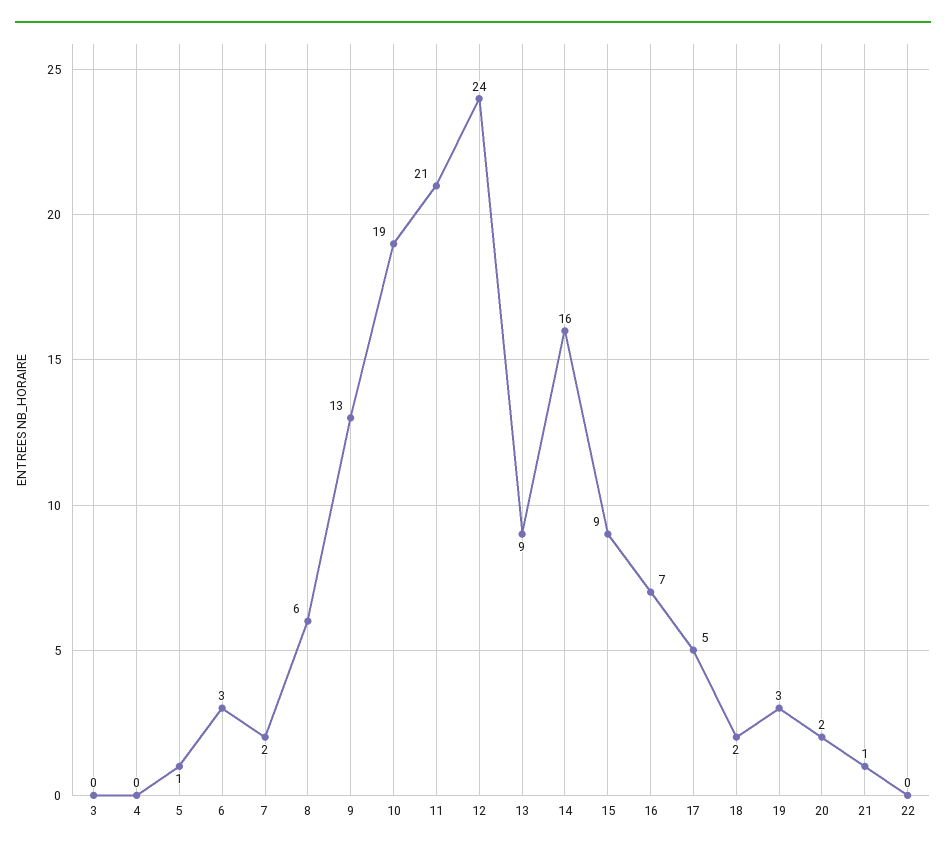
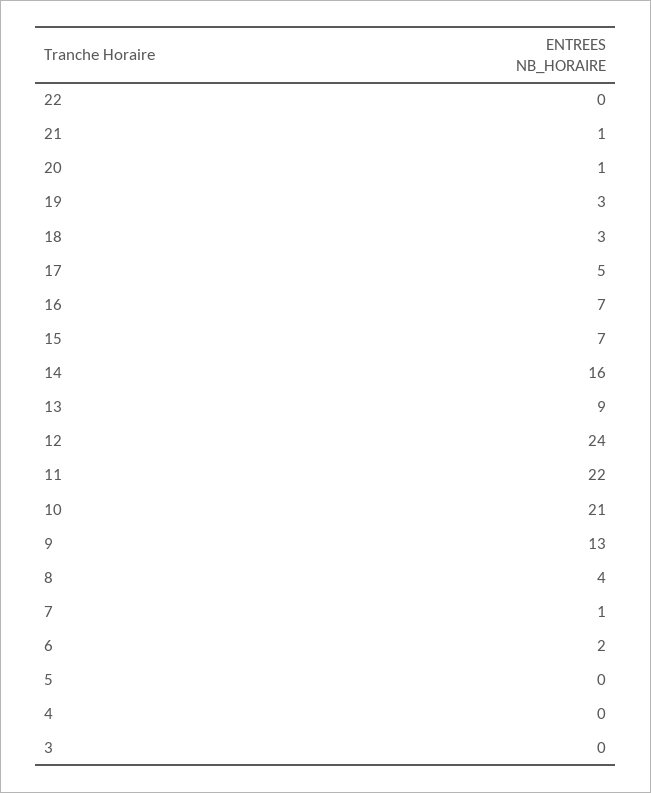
  {
    "3": 0,
    "4": 0,
-   "5": 1,
+   "5": 0,
-   "6": 3,
+   "6": 2,
-   "7": 2,
+   "7": 1,
-   "8": 6,
+   "8": 4,
    "9": 13,
-   "10": 19,
+   "10": 21,
-   "11": 21,
+   "11": 22,
    "12": 24,
    "13": 9,
    "14": 16,
-   "15": 9,
+   "15": 7,
    "16": 7,
    "17": 5,
-   "18": 2,
+   "18": 3,
    "19": 3,
-   "20": 2,
+   "20": 1,
    "21": 1,
    "22": 0
  }

